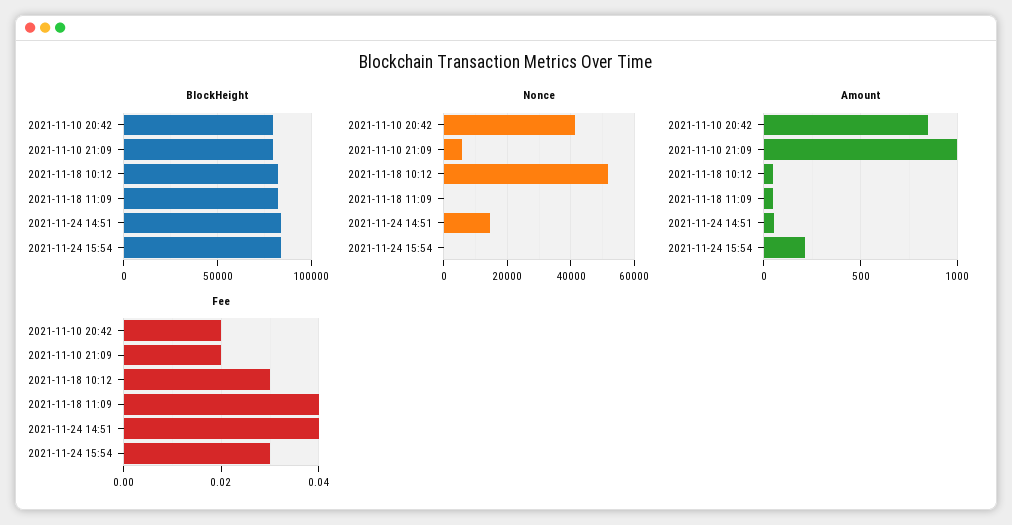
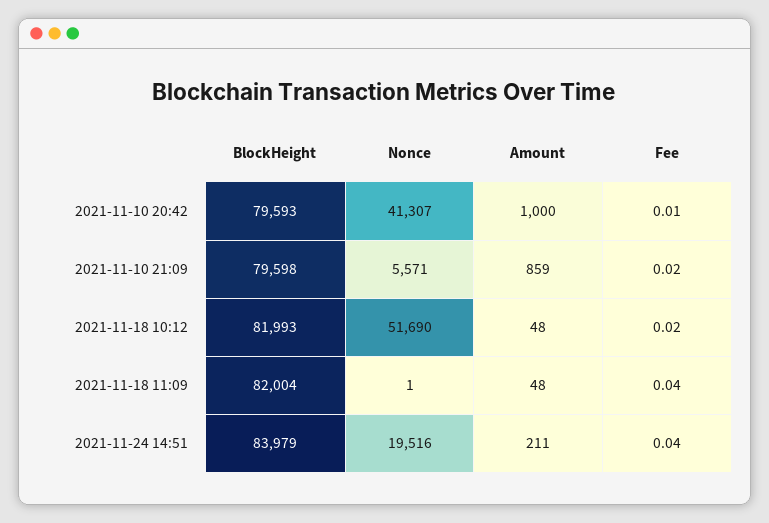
  {
    "BlockHeight": {
      "2021-11-10 20:42": 79593,
      "2021-11-10 21:09": 79598,
      "2021-11-18 10:12": 81993,
      "2021-11-18 11:09": 82004,
-     "2021-11-24 14:51": 83979,
+     "2021-11-24 14:51": 83979
-     "2021-11-24 15:54": 85000
    },
    "Nonce": {
      "2021-11-10 20:42": 41307,
      "2021-11-10 21:09": 5571,
      "2021-11-18 10:12": 51690,
      "2021-11-18 11:09": 1,
-     "2021-11-24 14:51": 14000,
+     "2021-11-24 14:51": 19516
-     "2021-11-24 15:54": 0
    },
    "Amount": {
-     "2021-11-10 20:42": 850,
+     "2021-11-10 20:42": 1000,
-     "2021-11-10 21:09": 1000,
+     "2021-11-10 21:09": 859,
      "2021-11-18 10:12": 48,
      "2021-11-18 11:09": 48,
-     "2021-11-24 14:51": 50,
+     "2021-11-24 14:51": 211
-     "2021-11-24 15:54": 200
    },
    "Fee": {
-     "2021-11-10 20:42": 0.02,
+     "2021-11-10 20:42": 0.01,
      "2021-11-10 21:09": 0.02,
-     "2021-11-18 10:12": 0.03,
+     "2021-11-18 10:12": 0.02,
      "2021-11-18 11:09": 0.04,
-     "2021-11-24 14:51": 0.04,
+     "2021-11-24 14:51": 0.04
-     "2021-11-24 15:54": 0.03
    }
  }

